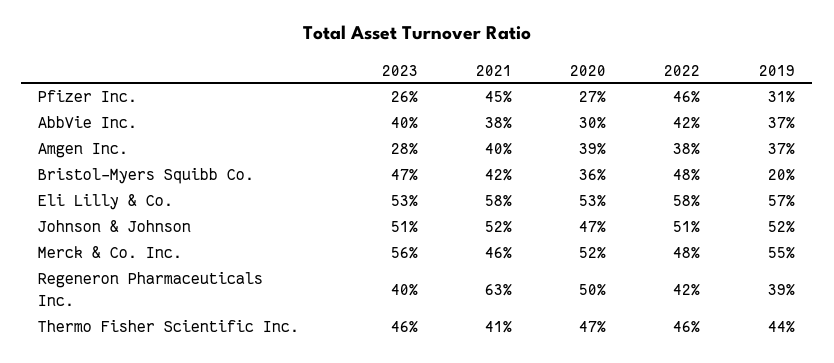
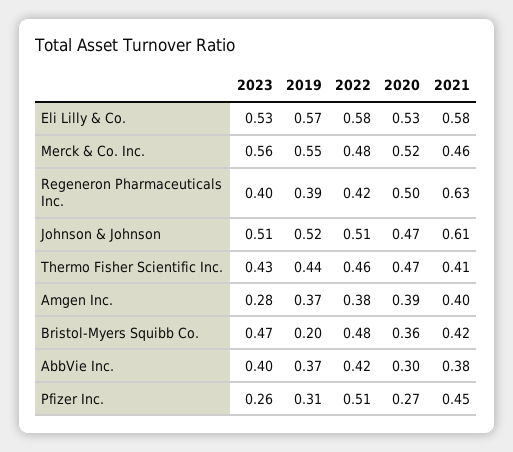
  {
    "2023": {
      "Pfizer Inc.": 0.26,
      "AbbVie Inc.": 0.4,
      "Amgen Inc.": 0.28,
      "Bristol-Myers Squibb Co.": 0.47,
      "Eli Lilly & Co.": 0.53,
      "Johnson & Johnson": 0.51,
      "Merck & Co. Inc.": 0.56,
      "Regeneron Pharmaceuticals Inc.": 0.4,
-     "Thermo Fisher Scientific Inc.": 0.46
+     "Thermo Fisher Scientific Inc.": 0.43
    },
    "2021": {
      "Pfizer Inc.": 0.45,
      "AbbVie Inc.": 0.38,
      "Amgen Inc.": 0.4,
      "Bristol-Myers Squibb Co.": 0.42,
      "Eli Lilly & Co.": 0.58,
-     "Johnson & Johnson": 0.52,
+     "Johnson & Johnson": 0.61,
      "Merck & Co. Inc.": 0.46,
      "Regeneron Pharmaceuticals Inc.": 0.63,
      "Thermo Fisher Scientific Inc.": 0.41
    },
    "2020": {
      "Pfizer Inc.": 0.27,
      "AbbVie Inc.": 0.3,
      "Amgen Inc.": 0.39,
      "Bristol-Myers Squibb Co.": 0.36,
      "Eli Lilly & Co.": 0.53,
      "Johnson & Johnson": 0.47,
      "Merck & Co. Inc.": 0.52,
      "Regeneron Pharmaceuticals Inc.": 0.5,
      "Thermo Fisher Scientific Inc.": 0.47
    },
    "2022": {
-     "Pfizer Inc.": 0.46,
+     "Pfizer Inc.": 0.51,
      "AbbVie Inc.": 0.42,
      "Amgen Inc.": 0.38,
      "Bristol-Myers Squibb Co.": 0.48,
      "Eli Lilly & Co.": 0.58,
      "Johnson & Johnson": 0.51,
      "Merck & Co. Inc.": 0.48,
      "Regeneron Pharmaceuticals Inc.": 0.42,
      "Thermo Fisher Scientific Inc.": 0.46
    },
    "2019": {
      "Pfizer Inc.": 0.31,
      "AbbVie Inc.": 0.37,
      "Amgen Inc.": 0.37,
      "Bristol-Myers Squibb Co.": 0.2,
      "Eli Lilly & Co.": 0.57,
      "Johnson & Johnson": 0.52,
      "Merck & Co. Inc.": 0.55,
      "Regeneron Pharmaceuticals Inc.": 0.39,
      "Thermo Fisher Scientific Inc.": 0.44
    }
  }

